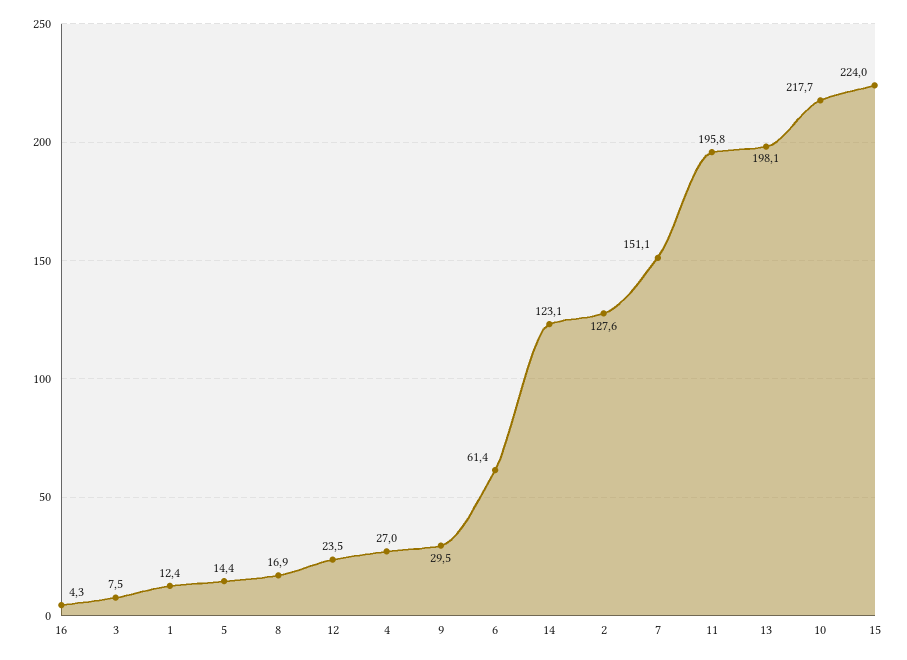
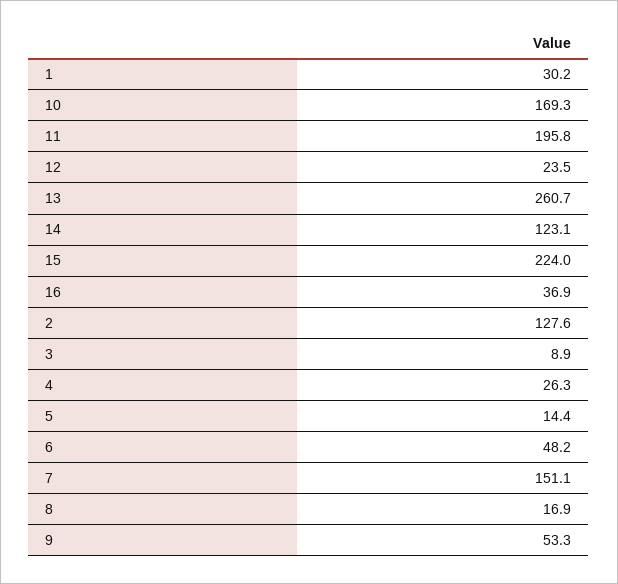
  {
-   "16": 4.3,
+   "16": 36.9,
-   "3": 7.5,
+   "3": 8.9,
-   "1": 12.4,
+   "1": 30.2,
    "5": 14.4,
    "8": 16.9,
    "12": 23.5,
-   "4": 27,
+   "4": 26.3,
-   "9": 29.5,
+   "9": 53.3,
-   "6": 61.4,
+   "6": 48.2,
    "14": 123.1,
    "2": 127.6,
    "7": 151.1,
    "11": 195.8,
-   "13": 198.1,
+   "13": 260.7,
-   "10": 217.7,
+   "10": 169.3,
    "15": 224
  }

